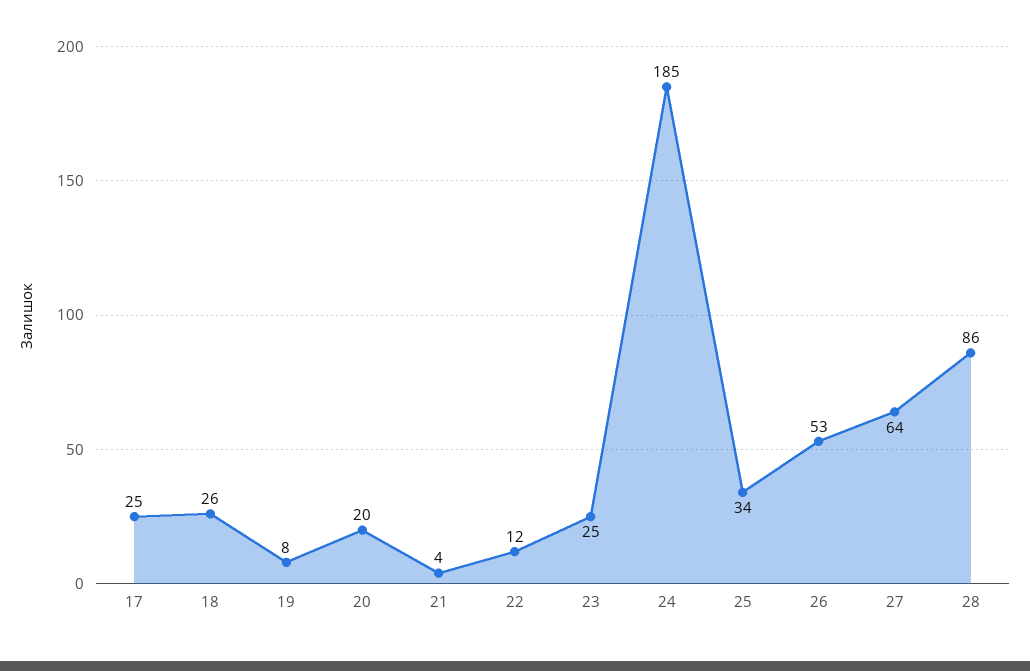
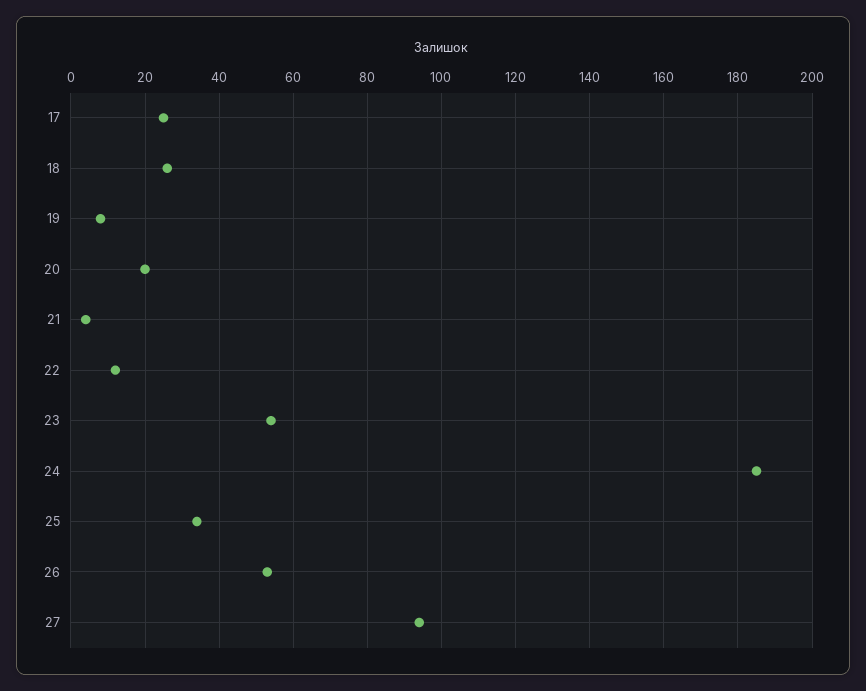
  {
    "17": 25,
    "18": 26,
    "19": 8,
    "20": 20,
    "21": 4,
    "22": 12,
-   "23": 25,
+   "23": 55,
    "24": 185,
    "25": 34,
    "26": 53,
-   "27": 64,
+   "27": 95
-   "28": 86
  }

